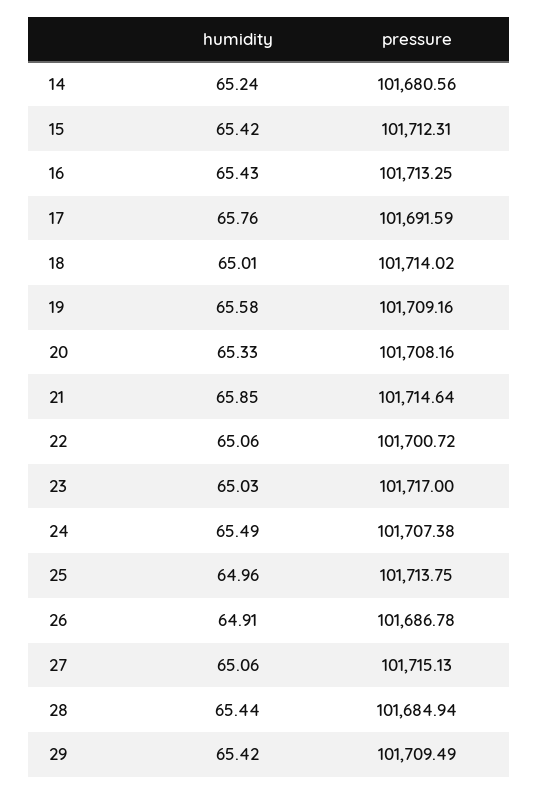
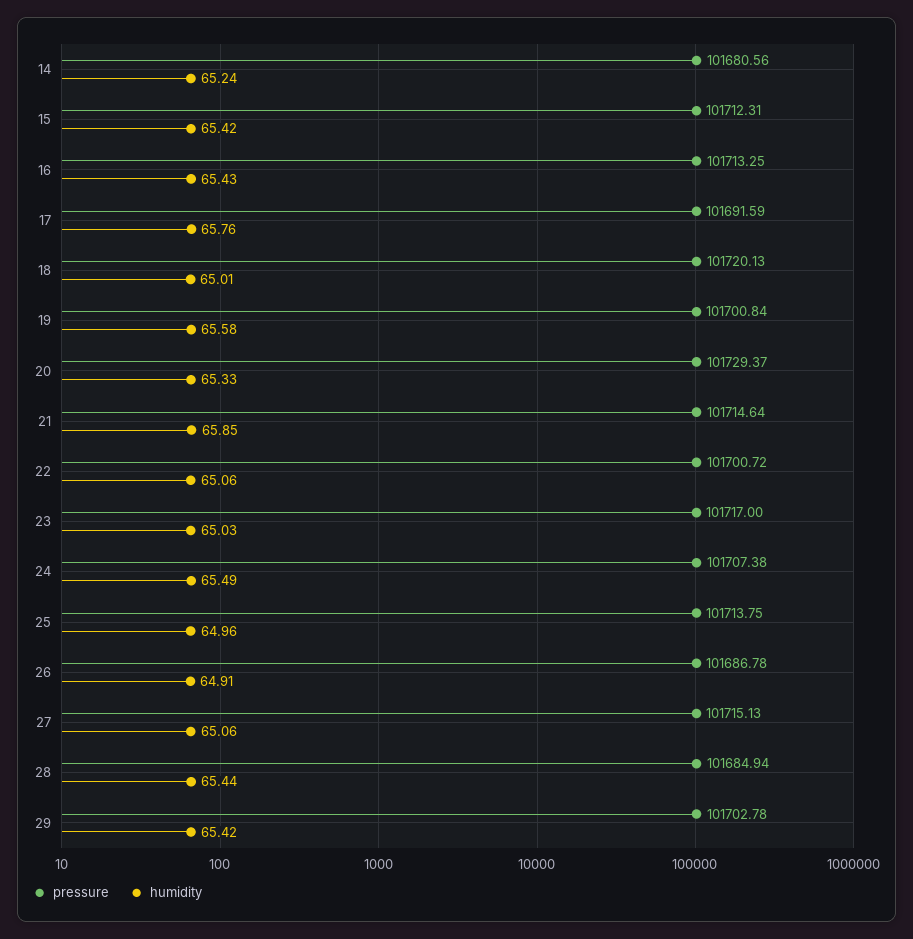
  {
    "humidity": {
      "14": 65.24,
      "15": 65.42,
      "16": 65.43,
      "17": 65.76,
      "18": 65.01,
      "19": 65.58,
      "20": 65.33,
      "21": 65.85,
      "22": 65.06,
      "23": 65.03,
      "24": 65.49,
      "25": 64.96,
      "26": 64.91,
      "27": 65.06,
      "28": 65.44,
      "29": 65.42
    },
    "pressure": {
      "14": 101680.56,
      "15": 101712.31,
      "16": 101713.25,
      "17": 101691.59,
-     "18": 101714.02,
+     "18": 101720.13,
-     "19": 101709.16,
+     "19": 101700.84,
-     "20": 101708.16,
+     "20": 101729.37,
      "21": 101714.64,
      "22": 101700.72,
      "23": 101717,
      "24": 101707.38,
      "25": 101713.75,
      "26": 101686.78,
      "27": 101715.13,
      "28": 101684.94,
-     "29": 101709.49
+     "29": 101702.78
    }
  }

